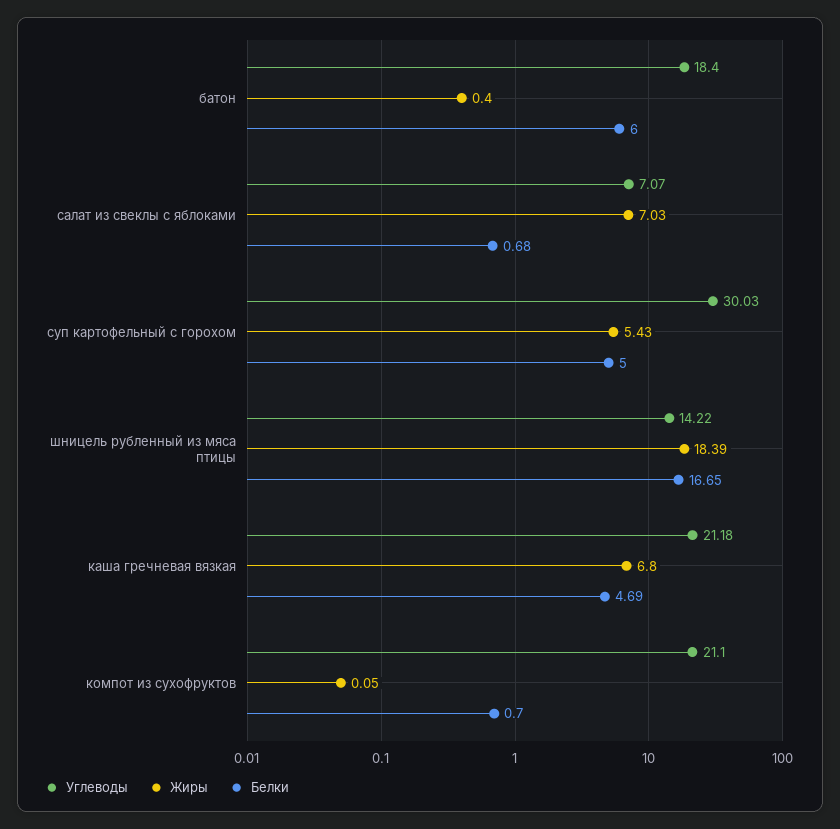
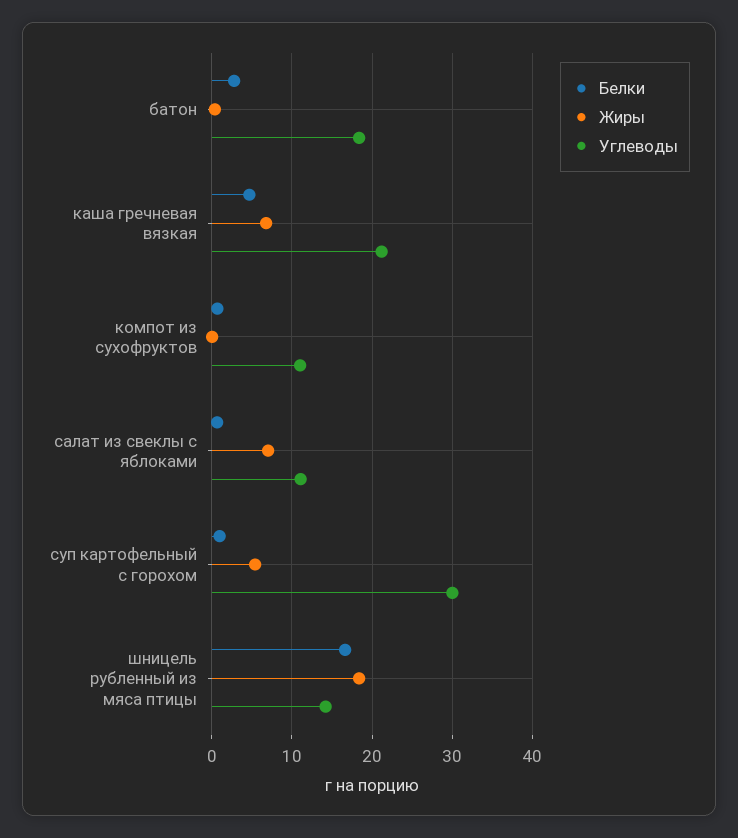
  {
    "Углеводы": {
      "батон": 18.4,
-     "салат из свеклы с яблоками": 7.07,
+     "салат из свеклы с яблоками": 11,
      "суп картофельный с горохом": 30.03,
      "шницель рубленный из мяса птицы": 14.22,
      "каша гречневая вязкая": 21.18,
-     "компот из сухофруктов": 21.1
+     "компот из сухофруктов": 11
    },
    "Жиры": {
      "батон": 0.4,
      "салат из свеклы с яблоками": 7.03,
      "суп картофельный с горохом": 5.43,
      "шницель рубленный из мяса птицы": 18.39,
      "каша гречневая вязкая": 6.8,
      "компот из сухофруктов": 0.05
    },
    "Белки": {
-     "батон": 6,
+     "батон": 3,
      "салат из свеклы с яблоками": 0.68,
-     "суп картофельный с горохом": 5,
+     "суп картофельный с горохом": 1,
      "шницель рубленный из мяса птицы": 16.65,
      "каша гречневая вязкая": 4.69,
      "компот из сухофруктов": 0.7
    }
  }

